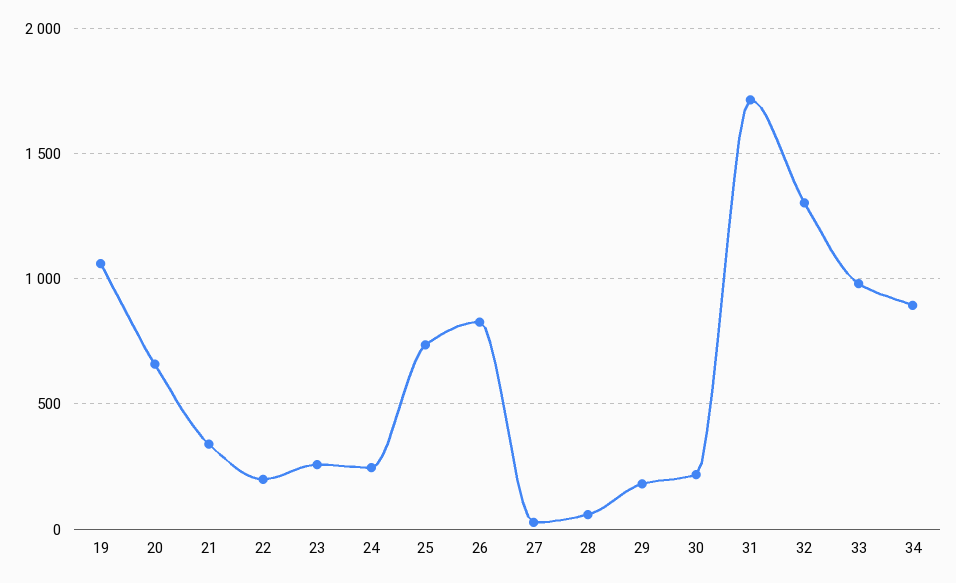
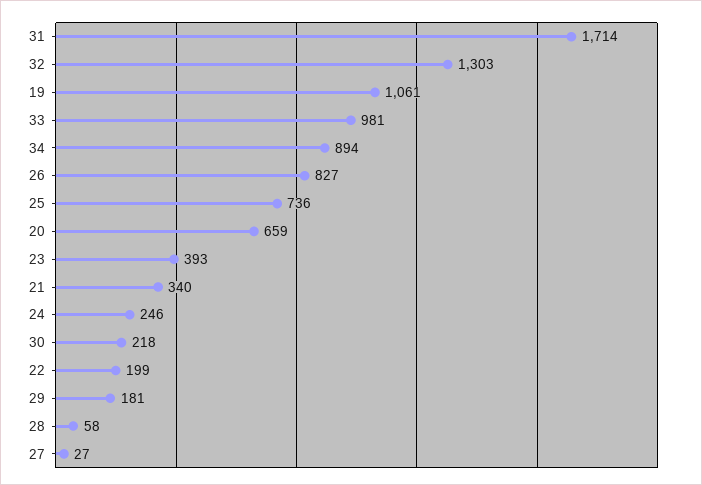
  {
    "19": 1061,
    "20": 659,
    "21": 340,
    "22": 199,
-   "23": 250,
+   "23": 393,
    "24": 246,
    "25": 736,
    "26": 827,
    "27": 27,
    "28": 58,
    "29": 181,
    "30": 218,
    "31": 1714,
    "32": 1303,
    "33": 981,
    "34": 894
  }

